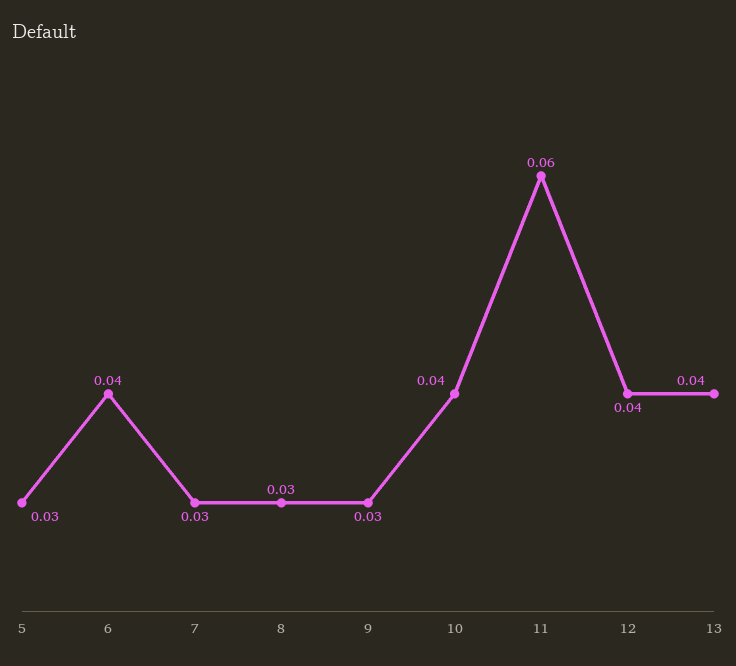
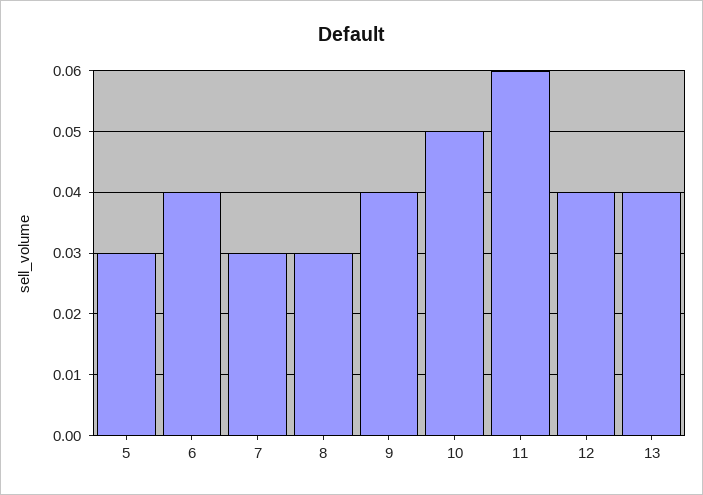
  {
    "5": 0.03,
    "6": 0.04,
    "7": 0.03,
    "8": 0.03,
-   "9": 0.03,
+   "9": 0.04,
-   "10": 0.04,
+   "10": 0.05,
    "11": 0.06,
    "12": 0.04,
    "13": 0.04
  }

